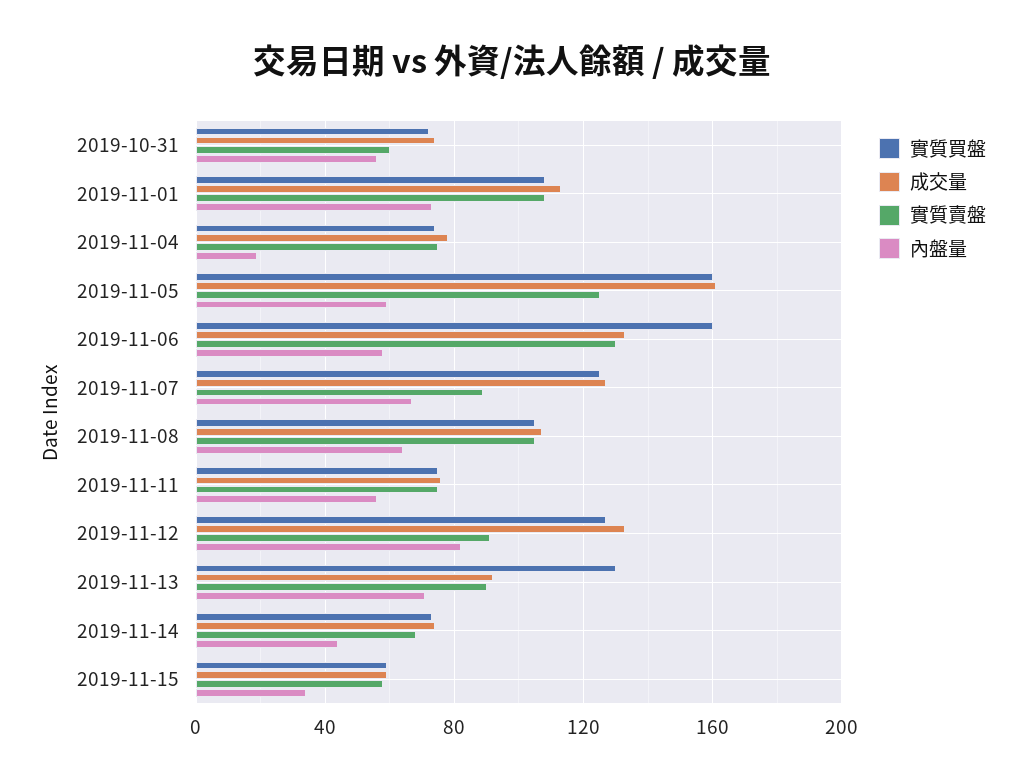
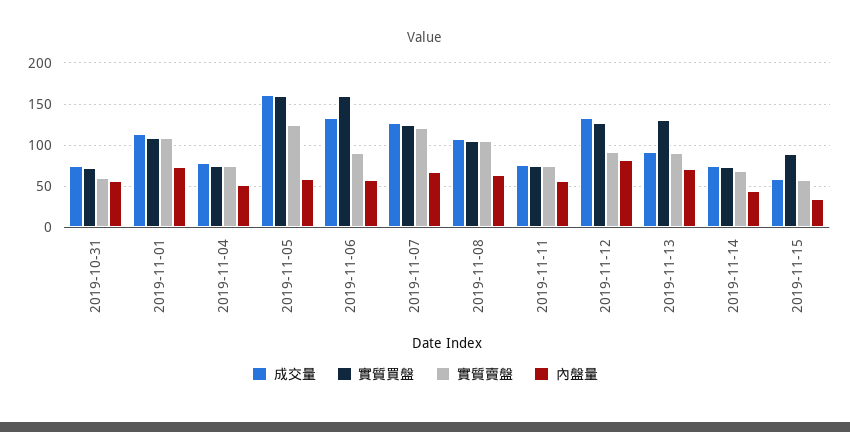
  {
    "實質買盤": {
      "2019-10-31": 70,
      "2019-11-01": 110,
      "2019-11-04": 75,
      "2019-11-05": 160,
      "2019-11-06": 160,
      "2019-11-07": 125,
      "2019-11-08": 105,
      "2019-11-11": 75,
      "2019-11-12": 125,
      "2019-11-13": 130,
      "2019-11-14": 75,
-     "2019-11-15": 60
+     "2019-11-15": 90
    },
    "成交量": {
      "2019-10-31": 75,
      "2019-11-01": 115,
      "2019-11-04": 80,
      "2019-11-05": 160,
      "2019-11-06": 135,
      "2019-11-07": 125,
      "2019-11-08": 105,
      "2019-11-11": 75,
      "2019-11-12": 135,
      "2019-11-13": 90,
      "2019-11-14": 75,
      "2019-11-15": 60
    },
    "實質賣盤": {
      "2019-10-31": 60,
      "2019-11-01": 110,
      "2019-11-04": 75,
      "2019-11-05": 125,
-     "2019-11-06": 130,
+     "2019-11-06": 90,
-     "2019-11-07": 90,
+     "2019-11-07": 120,
      "2019-11-08": 105,
      "2019-11-11": 75,
      "2019-11-12": 90,
      "2019-11-13": 90,
      "2019-11-14": 70,
      "2019-11-15": 60
    },
    "內盤量": {
      "2019-10-31": 55,
      "2019-11-01": 75,
-     "2019-11-04": 20,
+     "2019-11-04": 50,
      "2019-11-05": 60,
      "2019-11-06": 60,
      "2019-11-07": 65,
      "2019-11-08": 65,
      "2019-11-11": 55,
      "2019-11-12": 80,
      "2019-11-13": 70,
      "2019-11-14": 45,
      "2019-11-15": 35
    }
  }

